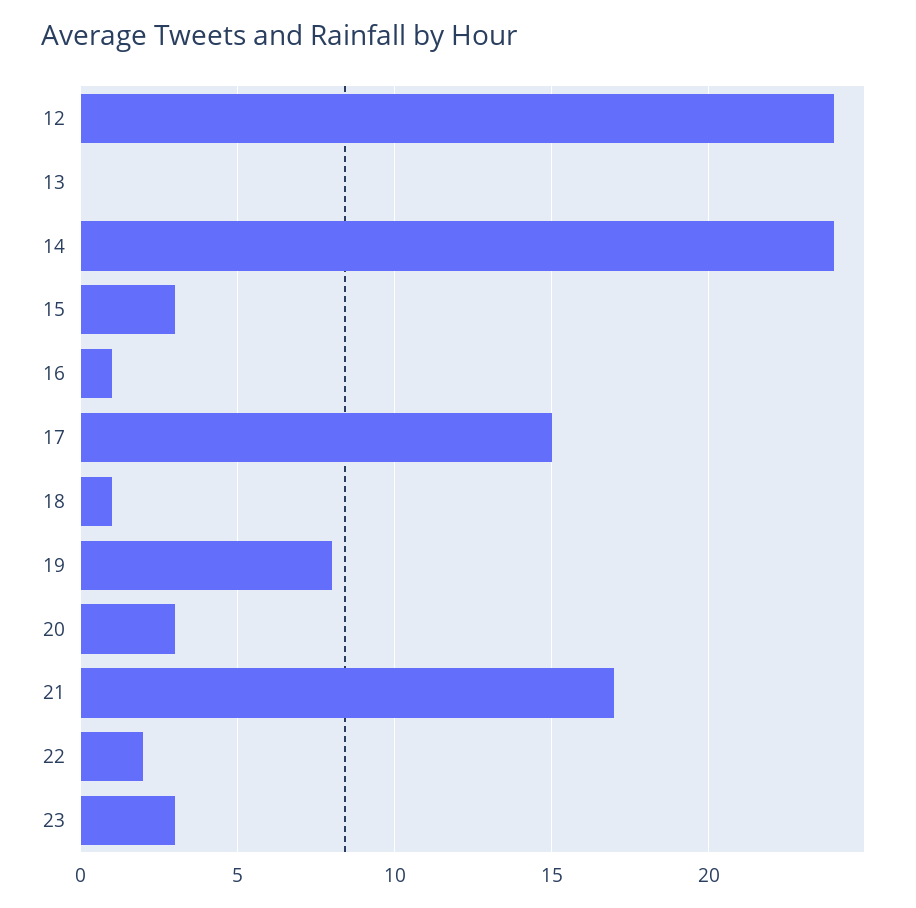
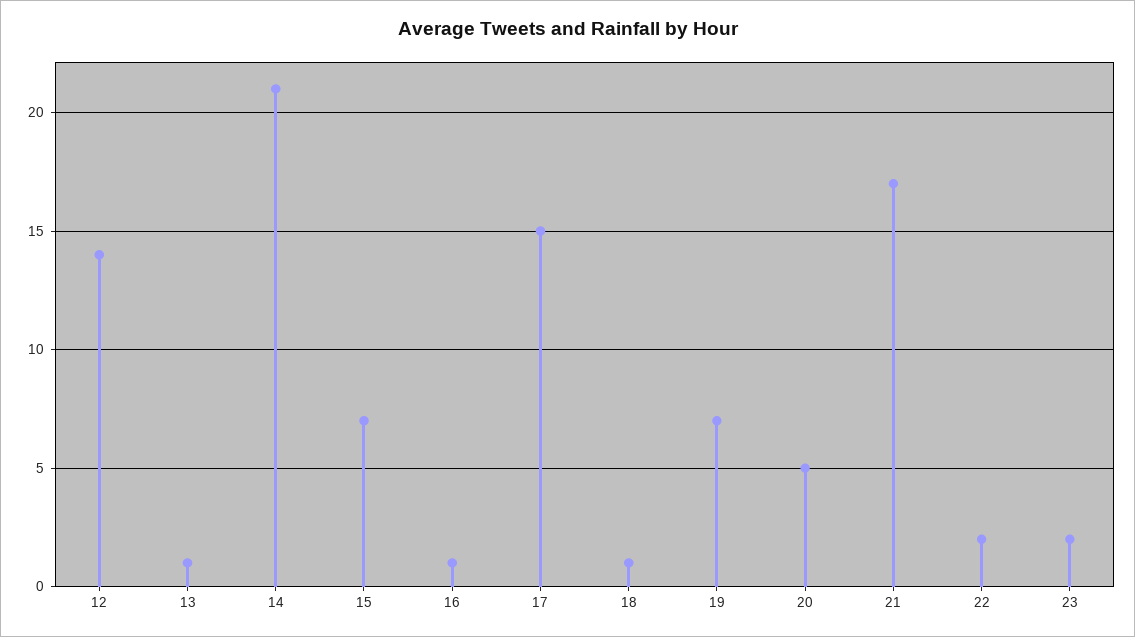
  {
-   "12": 24,
+   "12": 14,
-   "13": 0,
+   "13": 1,
-   "14": 24,
+   "14": 21,
-   "15": 3,
+   "15": 7,
    "16": 1,
    "17": 15,
    "18": 1,
-   "19": 8,
+   "19": 7,
-   "20": 3,
+   "20": 5,
    "21": 17,
    "22": 2,
-   "23": 3
+   "23": 2
  }

